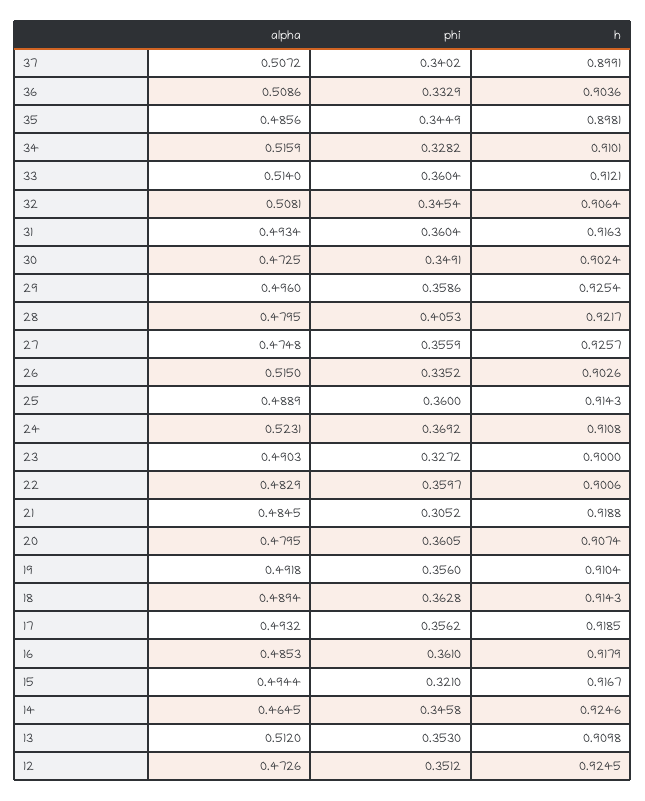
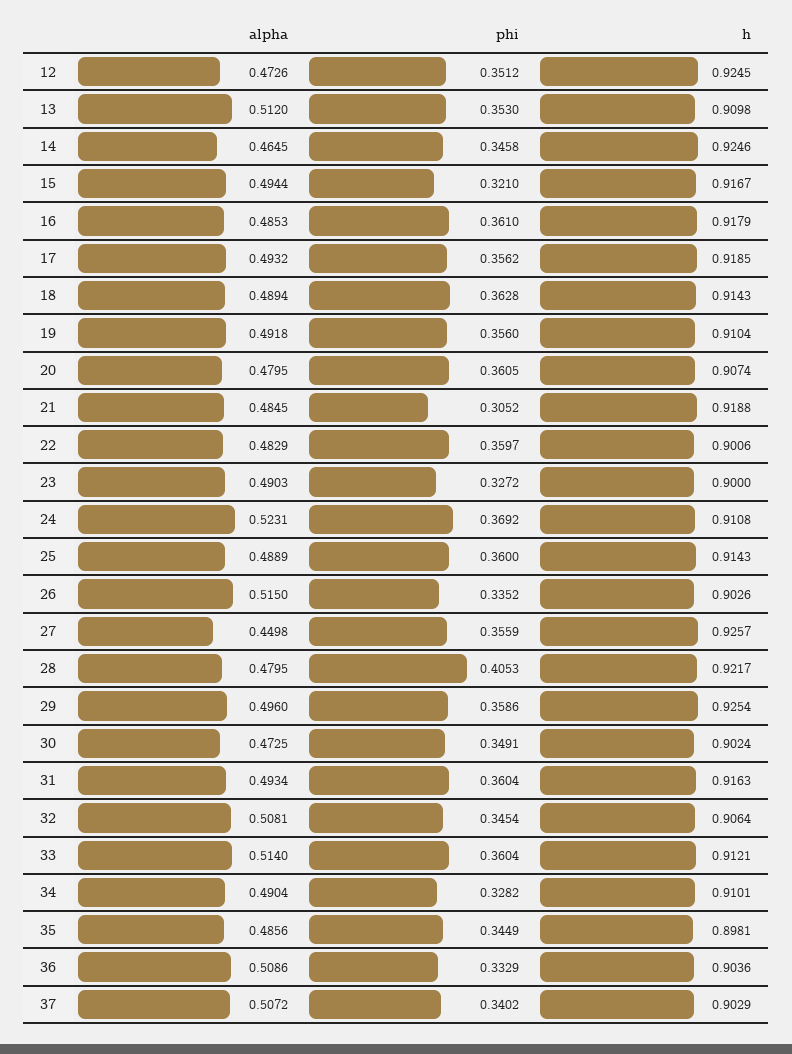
  {
    "alpha": {
      "37": 0.5072,
      "36": 0.5086,
      "35": 0.4856,
-     "34": 0.5159,
+     "34": 0.4904,
      "33": 0.514,
      "32": 0.5081,
      "31": 0.4934,
      "30": 0.4725,
      "29": 0.496,
      "28": 0.4795,
-     "27": 0.4748,
+     "27": 0.4498,
      "26": 0.515,
      "25": 0.4889,
      "24": 0.5231,
      "23": 0.4903,
      "22": 0.4829,
      "21": 0.4845,
      "20": 0.4795,
      "19": 0.4918,
      "18": 0.4894,
      "17": 0.4932,
      "16": 0.4853,
      "15": 0.4944,
      "14": 0.4645,
      "13": 0.512,
      "12": 0.4726
    },
    "phi": {
      "37": 0.3402,
      "36": 0.3329,
      "35": 0.3449,
      "34": 0.3282,
      "33": 0.3604,
      "32": 0.3454,
      "31": 0.3604,
      "30": 0.3491,
      "29": 0.3586,
      "28": 0.4053,
      "27": 0.3559,
      "26": 0.3352,
      "25": 0.36,
      "24": 0.3692,
      "23": 0.3272,
      "22": 0.3597,
      "21": 0.3052,
      "20": 0.3605,
      "19": 0.356,
      "18": 0.3628,
      "17": 0.3562,
      "16": 0.361,
      "15": 0.321,
      "14": 0.3458,
      "13": 0.353,
      "12": 0.3512
    },
    "h": {
-     "37": 0.8991,
+     "37": 0.9029,
      "36": 0.9036,
      "35": 0.8981,
      "34": 0.9101,
      "33": 0.9121,
      "32": 0.9064,
      "31": 0.9163,
      "30": 0.9024,
      "29": 0.9254,
      "28": 0.9217,
      "27": 0.9257,
      "26": 0.9026,
      "25": 0.9143,
      "24": 0.9108,
      "23": 0.9,
      "22": 0.9006,
      "21": 0.9188,
      "20": 0.9074,
      "19": 0.9104,
      "18": 0.9143,
      "17": 0.9185,
      "16": 0.9179,
      "15": 0.9167,
      "14": 0.9246,
      "13": 0.9098,
      "12": 0.9245
    }
  }

